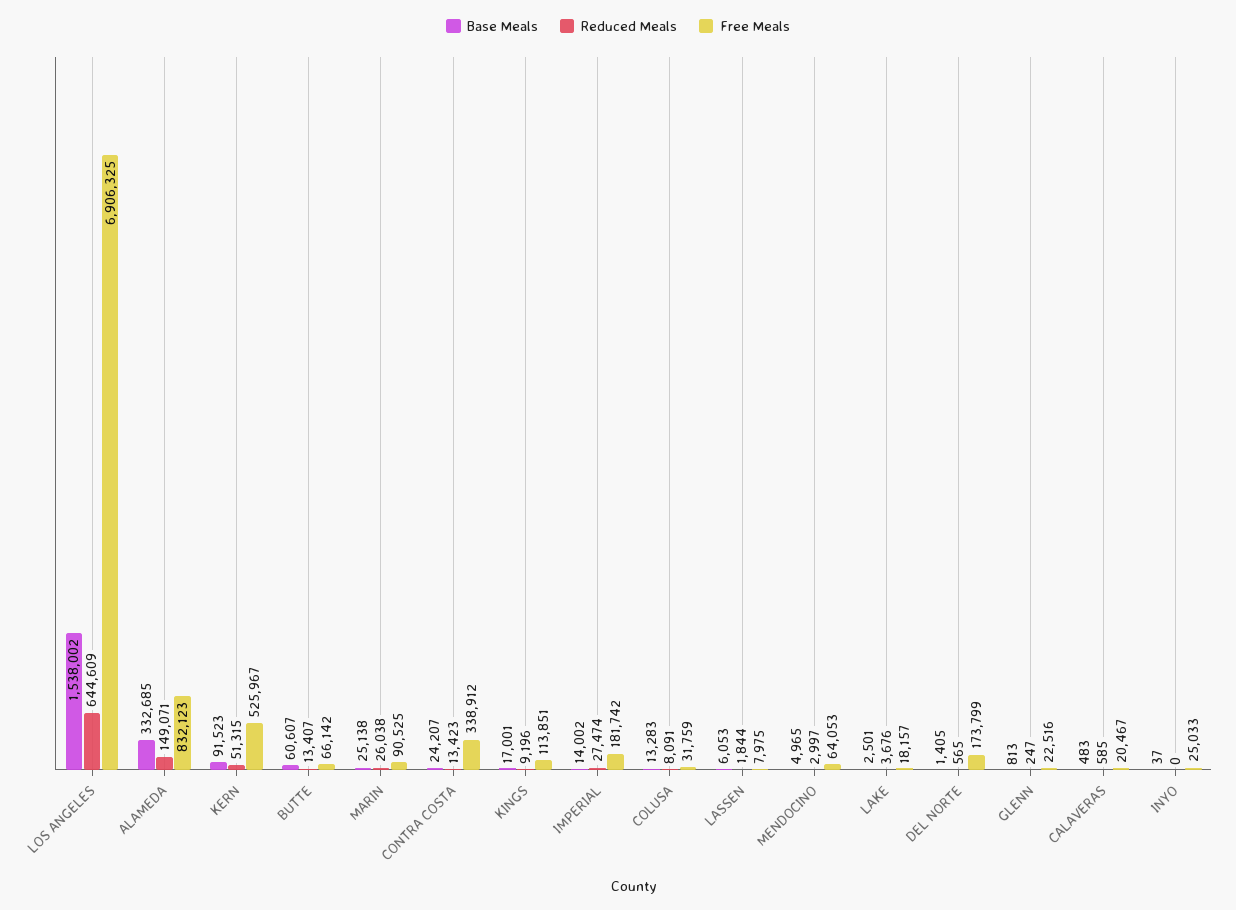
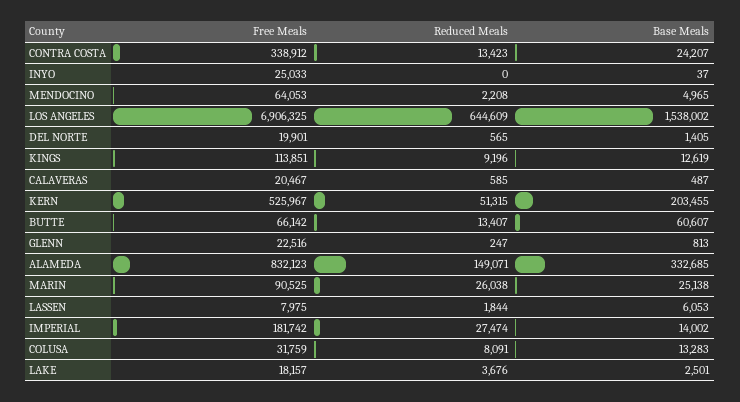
  {
    "Base Meals": {
      "LOS ANGELES": 1538002,
      "ALAMEDA": 332685,
-     "KERN": 91523,
+     "KERN": 203455,
      "BUTTE": 60607,
      "MARIN": 25138,
      "CONTRA COSTA": 24207,
-     "KINGS": 17001,
+     "KINGS": 12619,
      "IMPERIAL": 14002,
      "COLUSA": 13283,
      "LASSEN": 6053,
      "MENDOCINO": 4965,
      "LAKE": 2501,
      "DEL NORTE": 1405,
      "GLENN": 813,
-     "CALAVERAS": 483,
+     "CALAVERAS": 487,
      "INYO": 37
    },
    "Reduced Meals": {
      "LOS ANGELES": 644609,
      "ALAMEDA": 149071,
      "KERN": 51315,
      "BUTTE": 13407,
      "MARIN": 26038,
      "CONTRA COSTA": 13423,
      "KINGS": 9196,
      "IMPERIAL": 27474,
      "COLUSA": 8091,
      "LASSEN": 1844,
-     "MENDOCINO": 2997,
+     "MENDOCINO": 2208,
      "LAKE": 3676,
      "DEL NORTE": 565,
      "GLENN": 247,
      "CALAVERAS": 585,
      "INYO": 0
    },
    "Free Meals": {
      "LOS ANGELES": 6906325,
      "ALAMEDA": 832123,
      "KERN": 525967,
      "BUTTE": 66142,
      "MARIN": 90525,
      "CONTRA COSTA": 338912,
      "KINGS": 113851,
      "IMPERIAL": 181742,
      "COLUSA": 31759,
      "LASSEN": 7975,
      "MENDOCINO": 64053,
      "LAKE": 18157,
-     "DEL NORTE": 173799,
+     "DEL NORTE": 19901,
      "GLENN": 22516,
      "CALAVERAS": 20467,
      "INYO": 25033
    }
  }

